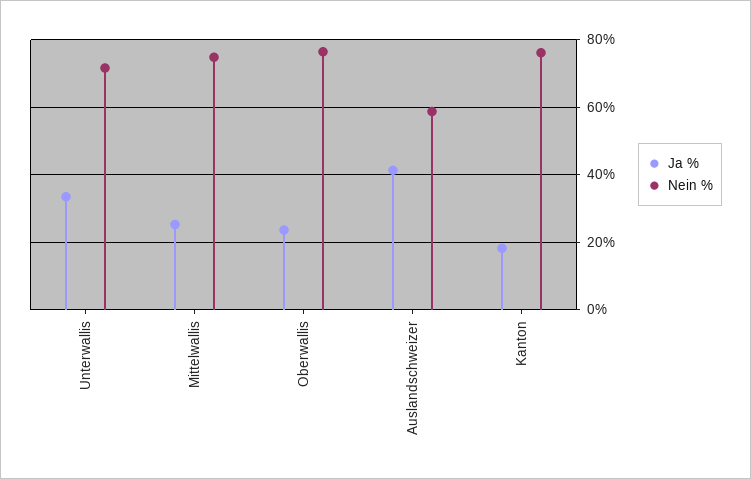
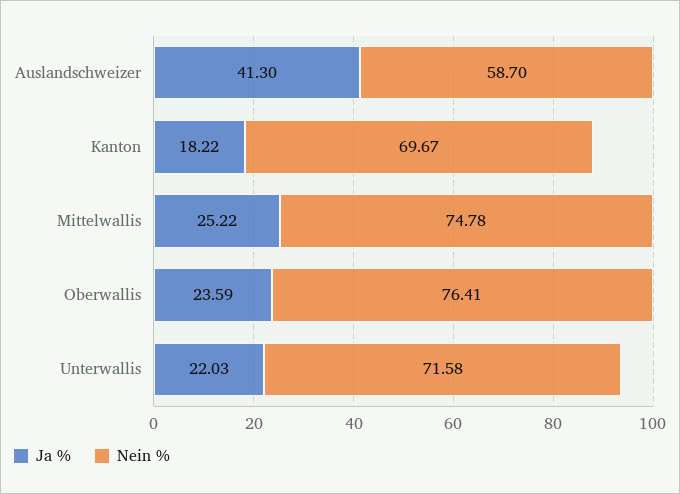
  {
    "Ja %": {
-     "Unterwallis": 34,
+     "Unterwallis": 22.03,
      "Mittelwallis": 25.22,
      "Oberwallis": 23.59,
      "Auslandschweizer": 41.3,
      "Kanton": 18.22
    },
    "Nein %": {
      "Unterwallis": 71.58,
      "Mittelwallis": 74.78,
      "Oberwallis": 76.41,
      "Auslandschweizer": 58.7,
-     "Kanton": 76
+     "Kanton": 69.67
    }
  }

